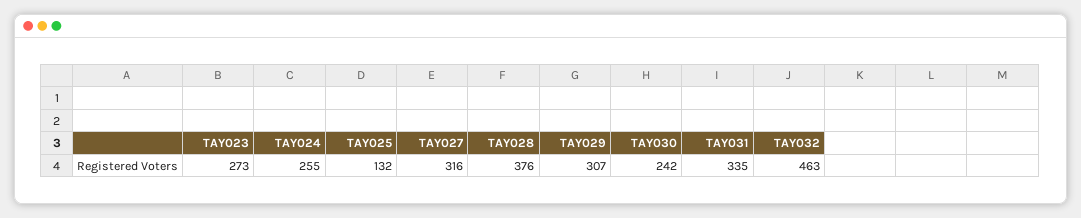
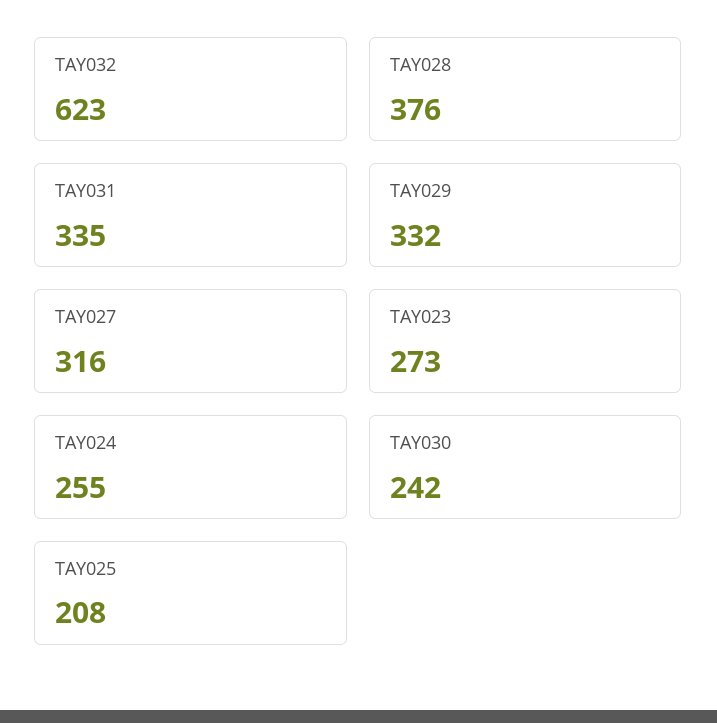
  {
    "TAY023": 273,
    "TAY024": 255,
-   "TAY025": 132,
+   "TAY025": 208,
    "TAY027": 316,
    "TAY028": 376,
-   "TAY029": 307,
+   "TAY029": 332,
    "TAY030": 242,
    "TAY031": 335,
-   "TAY032": 463
+   "TAY032": 623
  }

